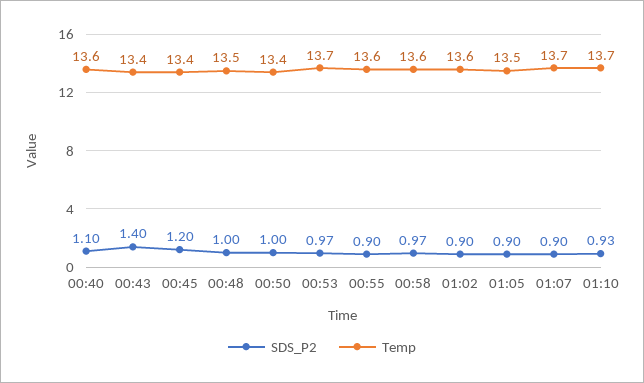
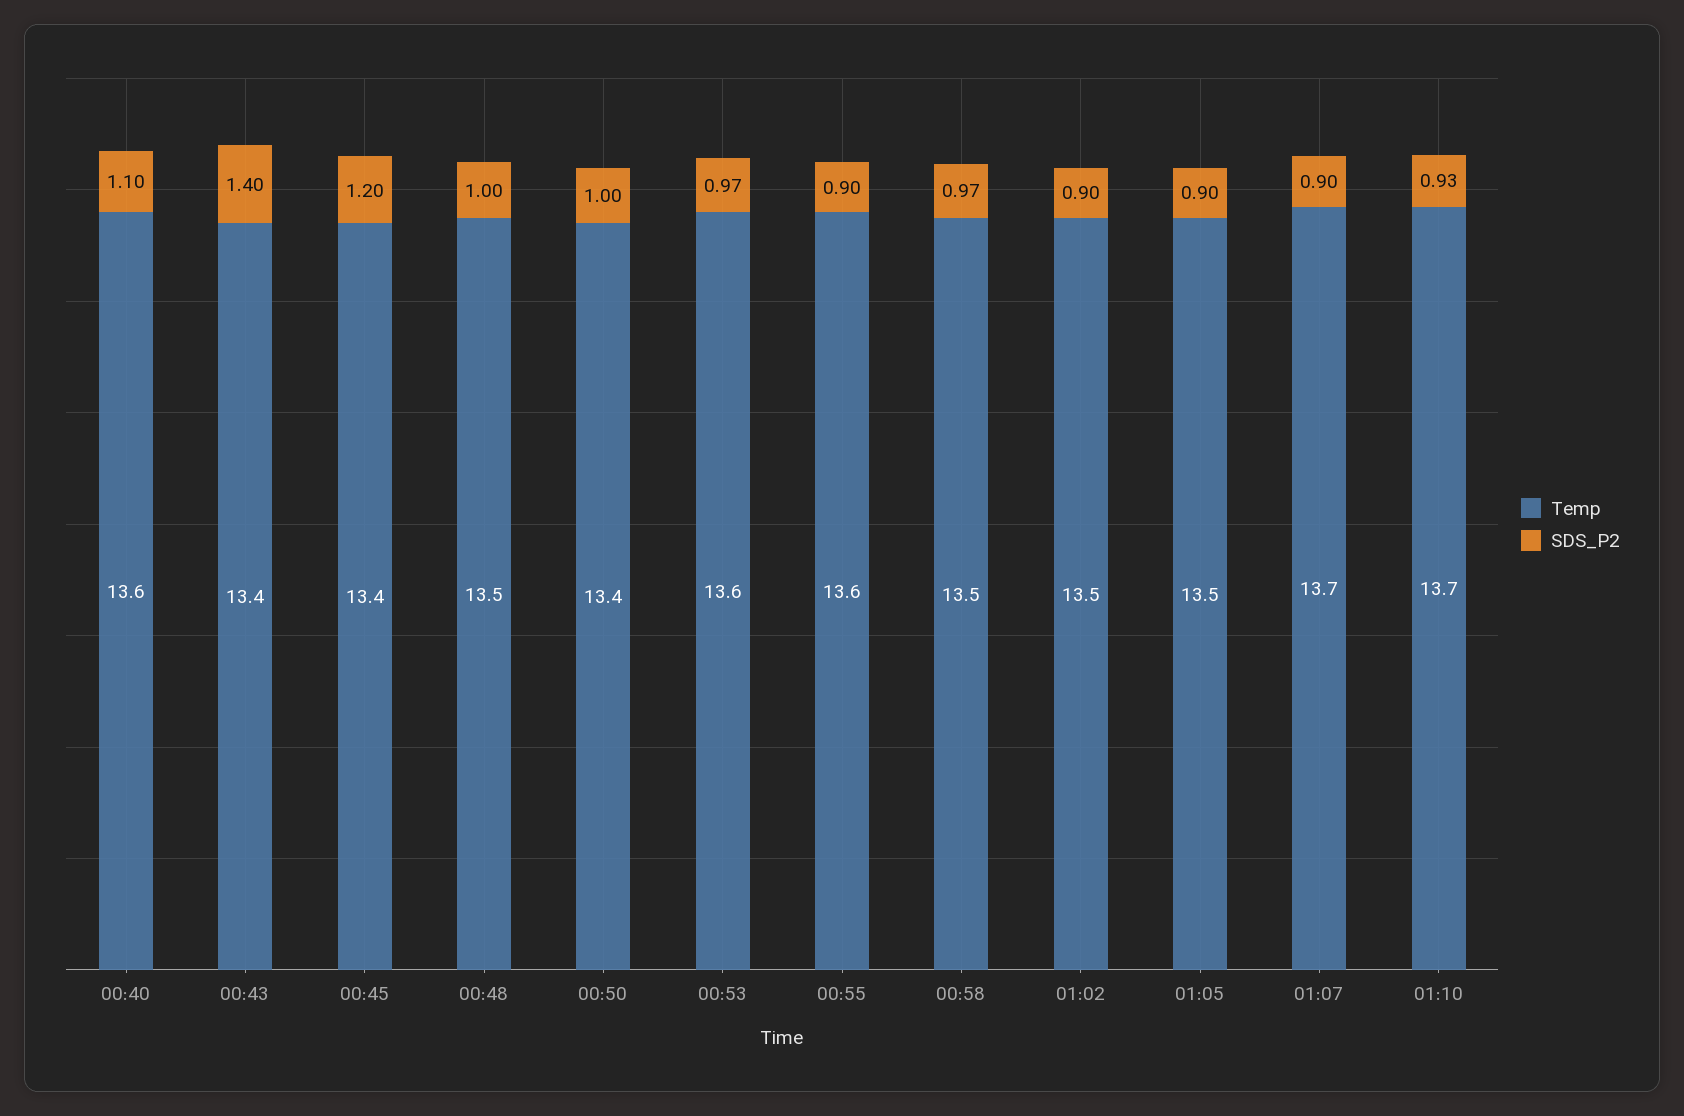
  {
    "SDS_P2": {
      "00:40": 1.1,
      "00:43": 1.4,
      "00:45": 1.2,
      "00:48": 1,
      "00:50": 1,
      "00:53": 0.97,
      "00:55": 0.9,
      "00:58": 0.97,
      "01:02": 0.9,
      "01:05": 0.9,
      "01:07": 0.9,
      "01:10": 0.93
    },
    "Temp": {
      "00:40": 13.6,
      "00:43": 13.4,
      "00:45": 13.4,
      "00:48": 13.5,
      "00:50": 13.4,
-     "00:53": 13.7,
+     "00:53": 13.6,
      "00:55": 13.6,
-     "00:58": 13.6,
+     "00:58": 13.5,
-     "01:02": 13.6,
+     "01:02": 13.5,
      "01:05": 13.5,
      "01:07": 13.7,
      "01:10": 13.7
    }
  }

